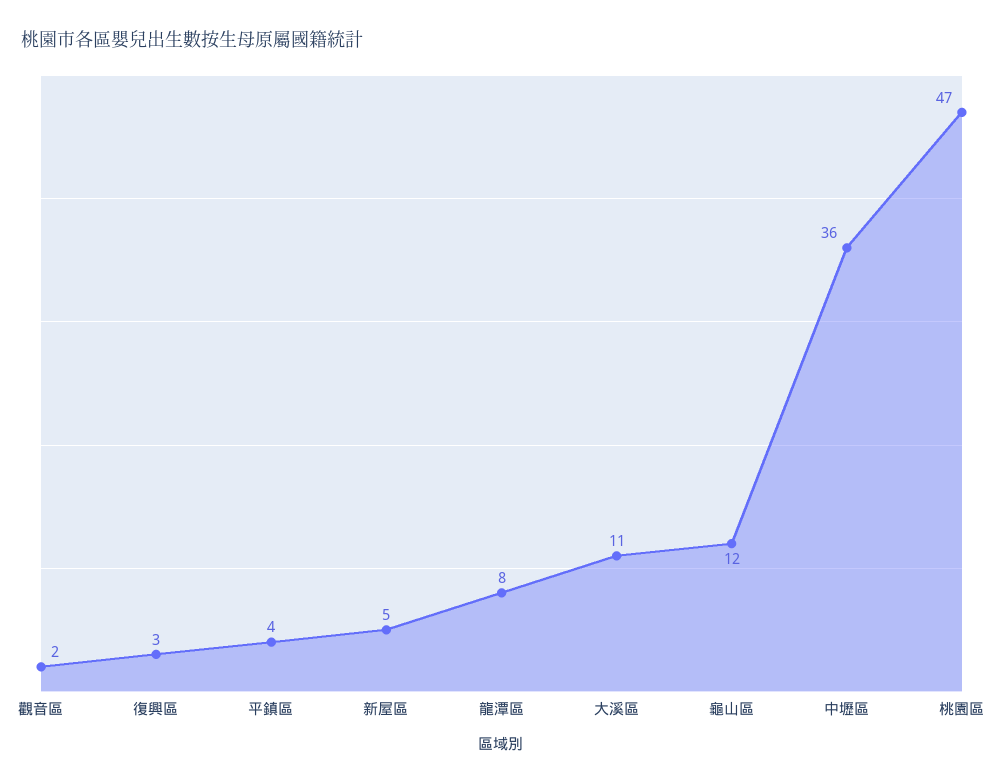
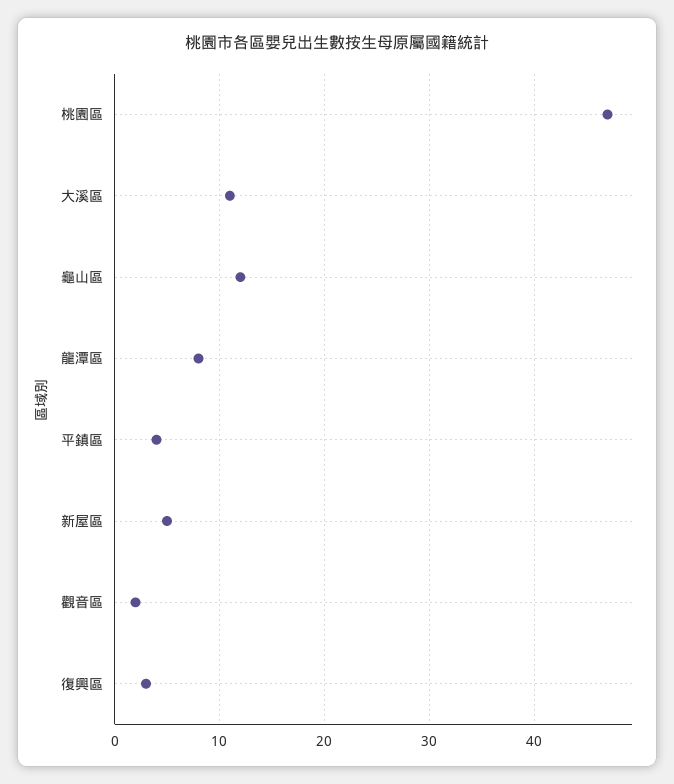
  {
    "觀音區": 2,
    "復興區": 3,
    "平鎮區": 4,
    "新屋區": 5,
    "龍潭區": 8,
    "大溪區": 11,
    "龜山區": 12,
-   "中壢區": 36,
    "桃園區": 47
  }

